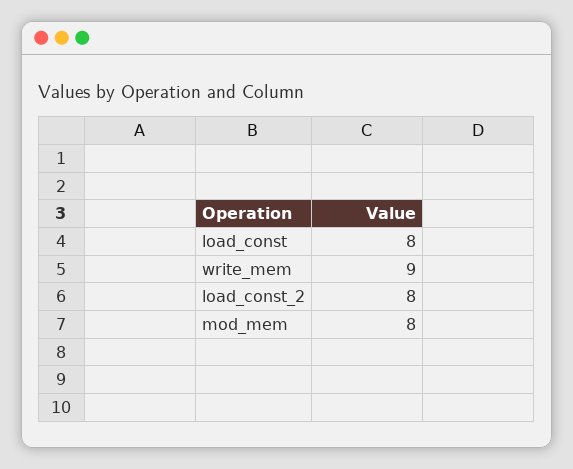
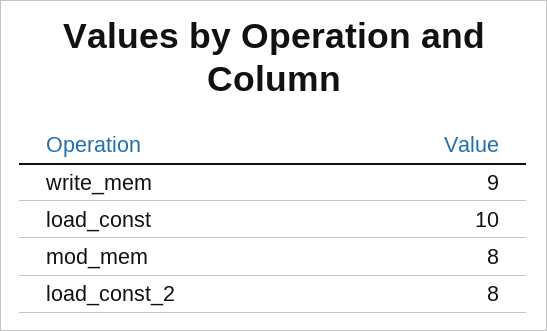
  {
-   "load_const": 8,
+   "load_const": 10,
    "write_mem": 9,
    "load_const_2": 8,
    "mod_mem": 8
  }

